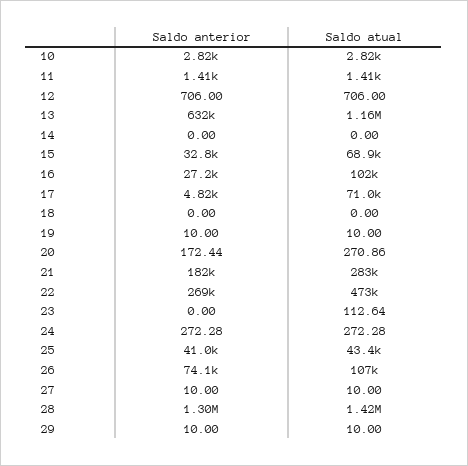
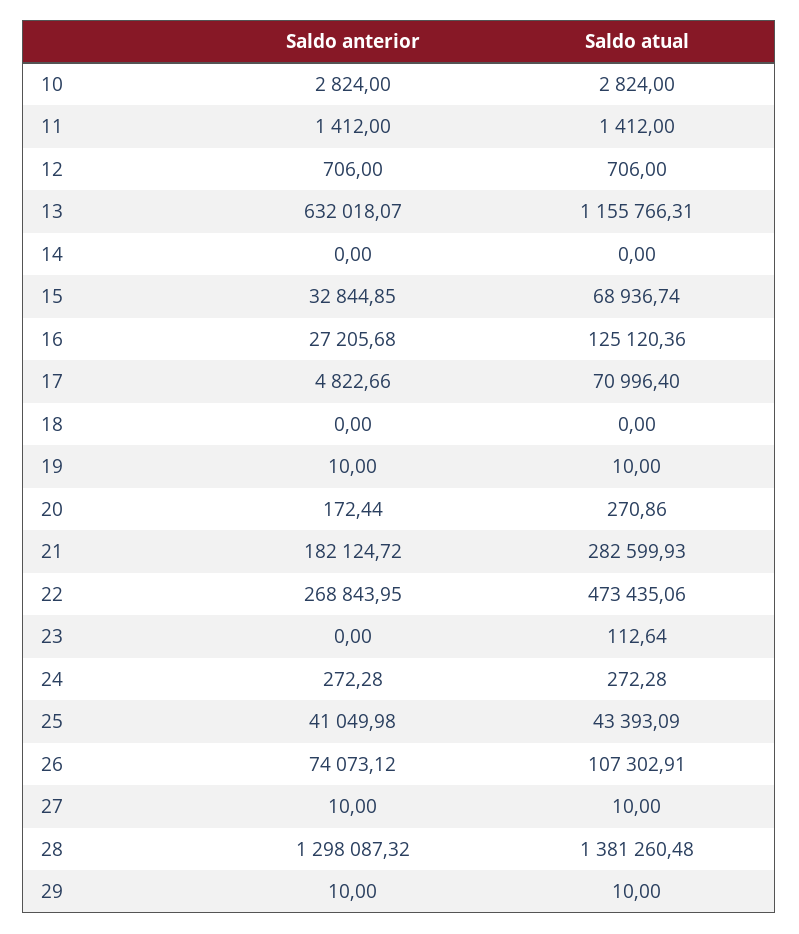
  {
    "Saldo anterior": {
      "10": 2824,
      "11": 1412,
      "12": 706,
      "13": 632018.07,
      "14": 0,
      "15": 32844.85,
      "16": 27205.68,
      "17": 4822.66,
      "18": 0,
      "19": 10,
      "20": 172.44,
      "21": 182124.72,
      "22": 268843.95,
      "23": 0,
      "24": 272.28,
      "25": 41049.98,
      "26": 74073.12,
      "27": 10,
      "28": 1298087.32,
      "29": 10
    },
    "Saldo atual": {
      "10": 2824,
      "11": 1412,
      "12": 706,
      "13": 1155766.31,
      "14": 0,
      "15": 68936.74,
-     "16": 102000,
+     "16": 125120.36,
      "17": 70996.4,
      "18": 0,
      "19": 10,
      "20": 270.86,
      "21": 282599.93,
      "22": 473435.06,
      "23": 112.64,
      "24": 272.28,
      "25": 43393.09,
      "26": 107302.91,
      "27": 10,
-     "28": 1420000,
+     "28": 1381260.48,
      "29": 10
    }
  }

